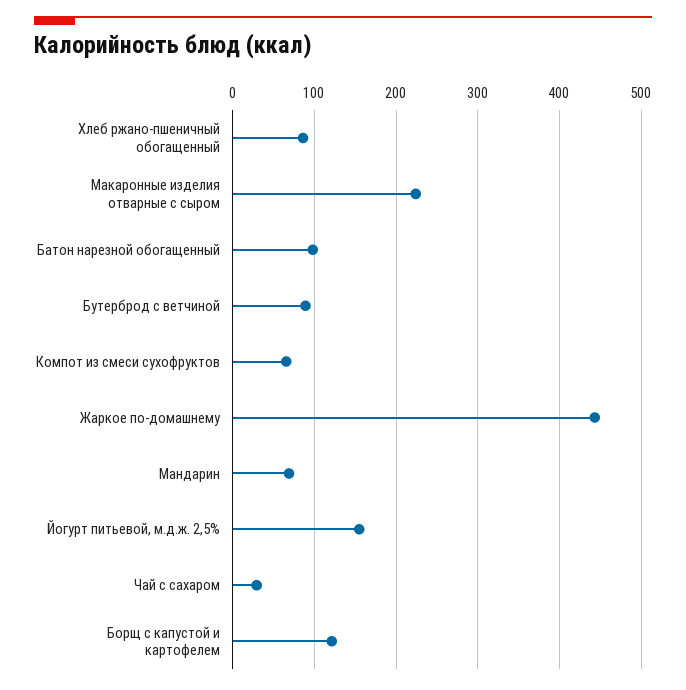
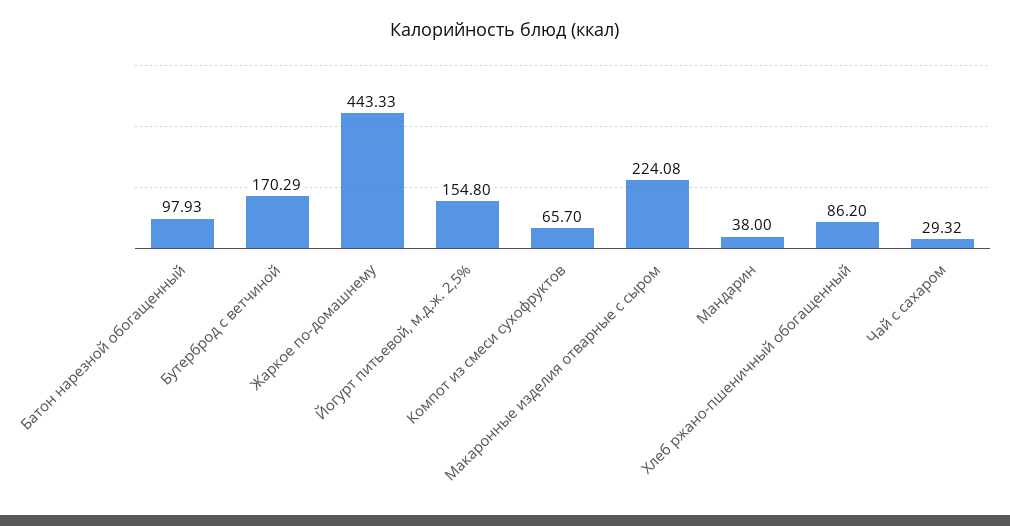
  {
    "Хлеб ржано-пшеничный обогащенный": 86.2,
    "Макаронные изделия отварные с сыром": 224.08,
    "Батон нарезной обогащенный": 97.93,
-   "Бутерброд с ветчиной": 90,
+   "Бутерброд с ветчиной": 170.29,
    "Компот из смеси сухофруктов": 65.7,
    "Жаркое по-домашнему": 443.33,
-   "Мандарин": 70,
+   "Мандарин": 38,
    "Йогурт питьевой, м.д.ж. 2,5%": 154.8,
-   "Чай с сахаром": 29.32,
+   "Чай с сахаром": 29.32
-   "Борщ с капустой и картофелем": 120
  }

